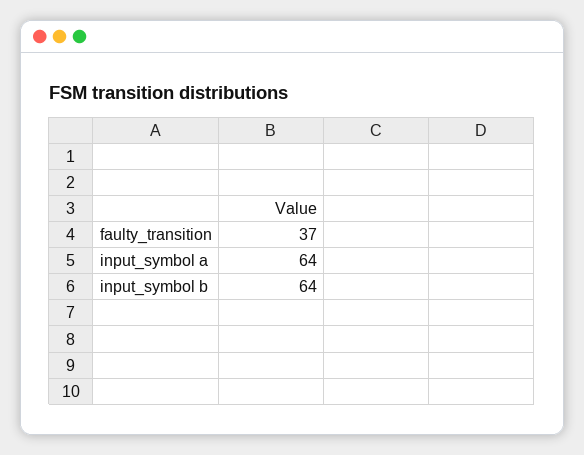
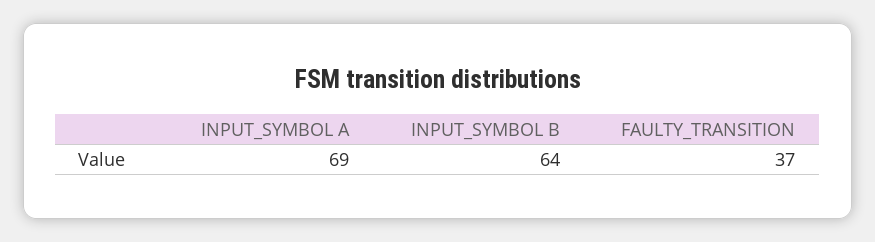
  {
    "faulty_transition": 37,
-   "input_symbol a": 64,
+   "input_symbol a": 69,
    "input_symbol b": 64
  }

